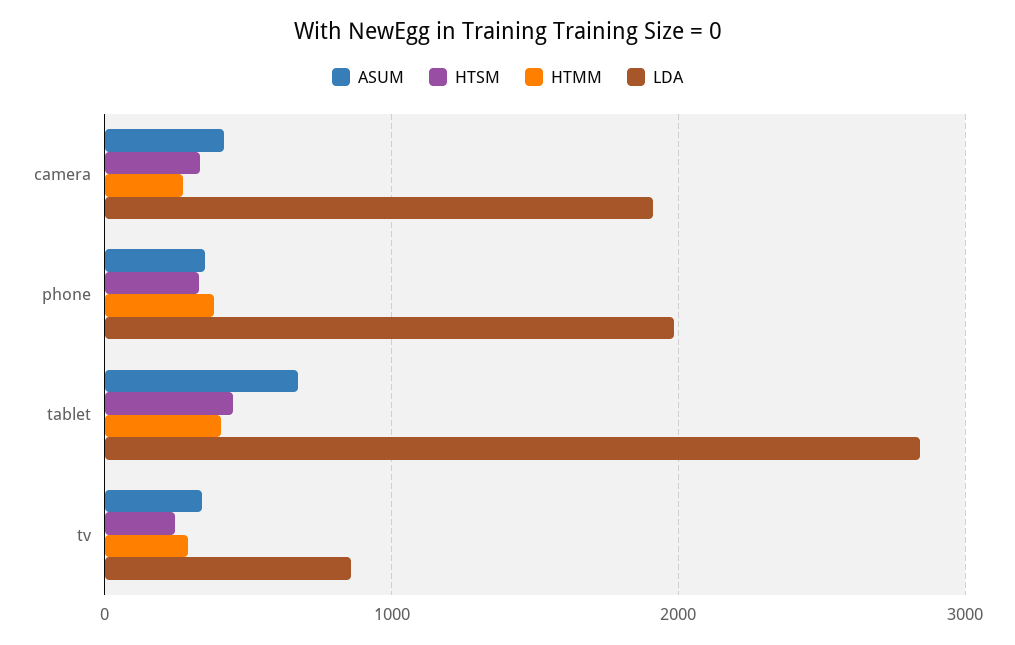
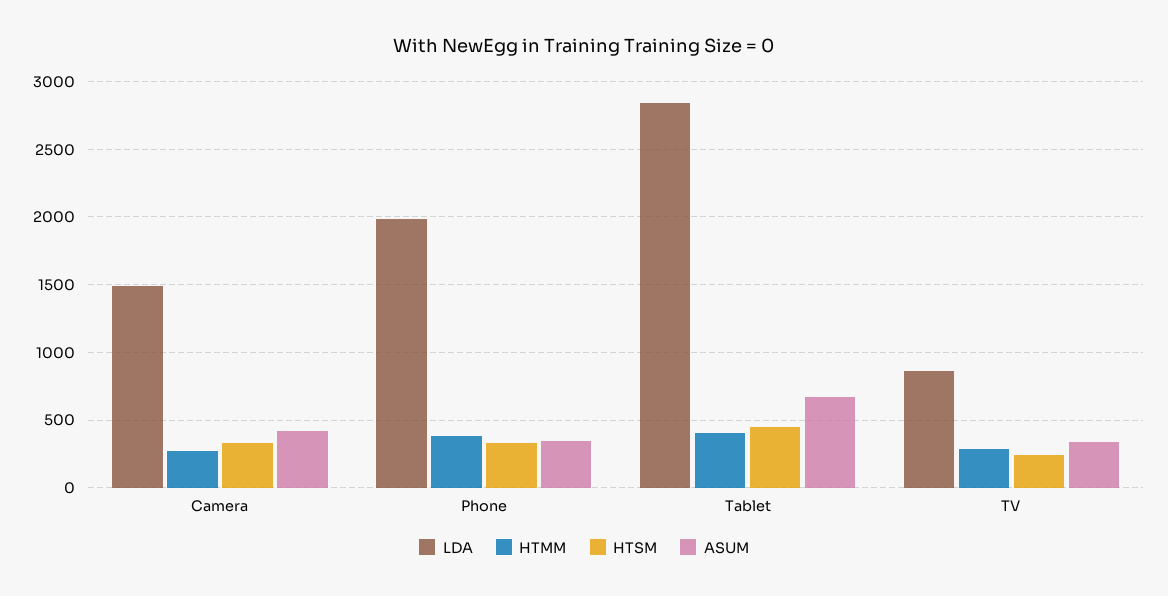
  {
    "ASUM": {
      "camera": 400,
      "phone": 350,
      "tablet": 650,
      "tv": 350
    },
    "HTSM": {
      "camera": 350,
      "phone": 350,
      "tablet": 450,
      "tv": 250
    },
    "HTMM": {
      "camera": 250,
      "phone": 400,
      "tablet": 400,
      "tv": 300
    },
    "LDA": {
-     "camera": 1900,
+     "camera": 1500,
      "phone": 2000,
      "tablet": 2850,
      "tv": 850
    }
  }

